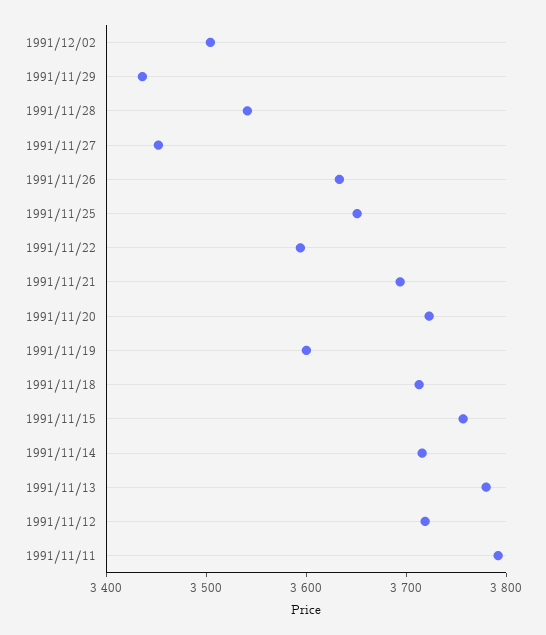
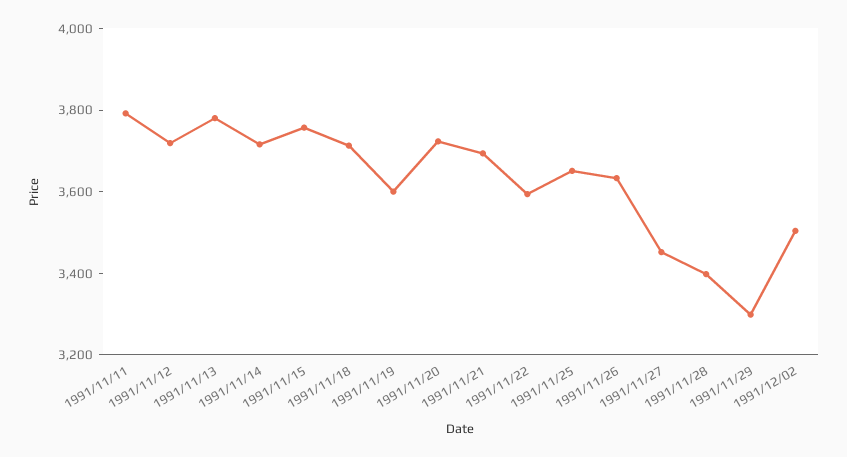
  {
    "1991/12/02": 3500,
-   "1991/11/29": 3440,
+   "1991/11/29": 3300,
-   "1991/11/28": 3540,
+   "1991/11/28": 3400,
    "1991/11/27": 3460,
    "1991/11/26": 3640,
    "1991/11/25": 3660,
    "1991/11/22": 3600,
    "1991/11/21": 3700,
    "1991/11/20": 3720,
    "1991/11/19": 3600,
    "1991/11/18": 3720,
    "1991/11/15": 3760,
    "1991/11/14": 3720,
    "1991/11/13": 3780,
    "1991/11/12": 3720,
    "1991/11/11": 3800
  }

